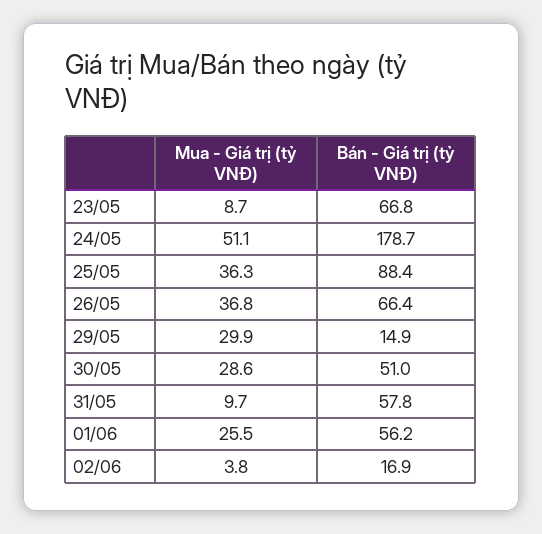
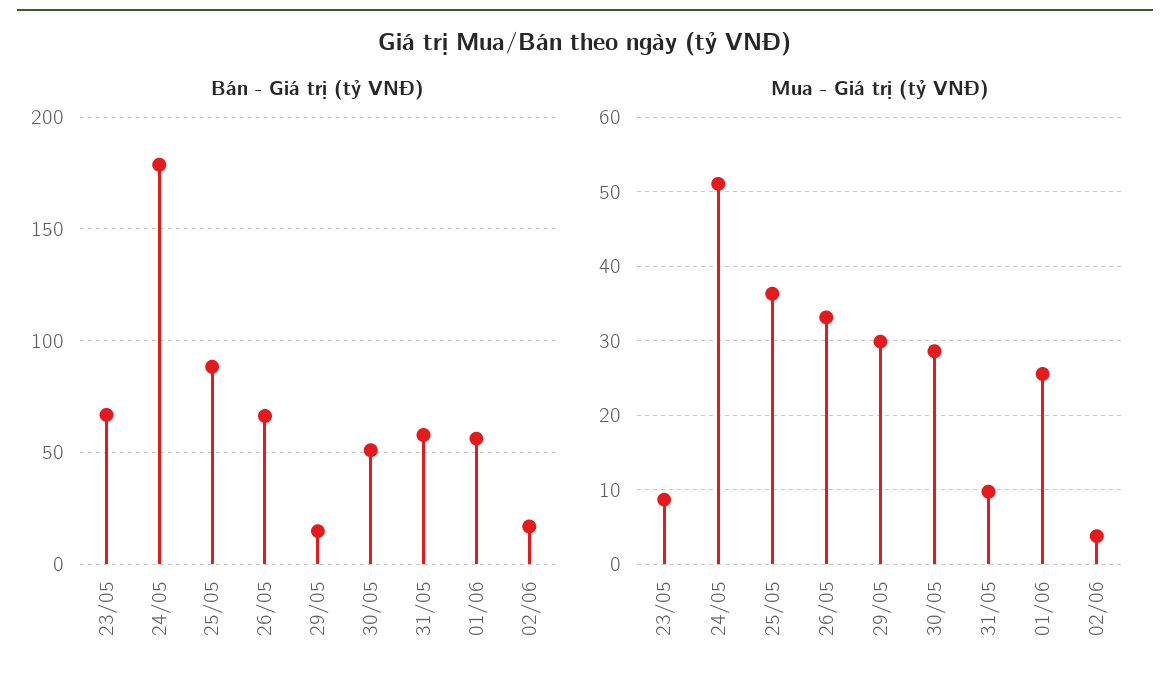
  {
    "Mua - Giá trị (tỷ VNĐ)": {
      "23/05": 8.7,
      "24/05": 51.1,
      "25/05": 36.3,
-     "26/05": 36.8,
+     "26/05": 33,
      "29/05": 29.9,
      "30/05": 28.6,
      "31/05": 9.7,
      "01/06": 25.5,
      "02/06": 3.8
    },
    "Bán - Giá trị (tỷ VNĐ)": {
      "23/05": 66.8,
      "24/05": 178.7,
      "25/05": 88.4,
      "26/05": 66.4,
      "29/05": 14.9,
      "30/05": 51,
      "31/05": 57.8,
      "01/06": 56.2,
      "02/06": 16.9
    }
  }

